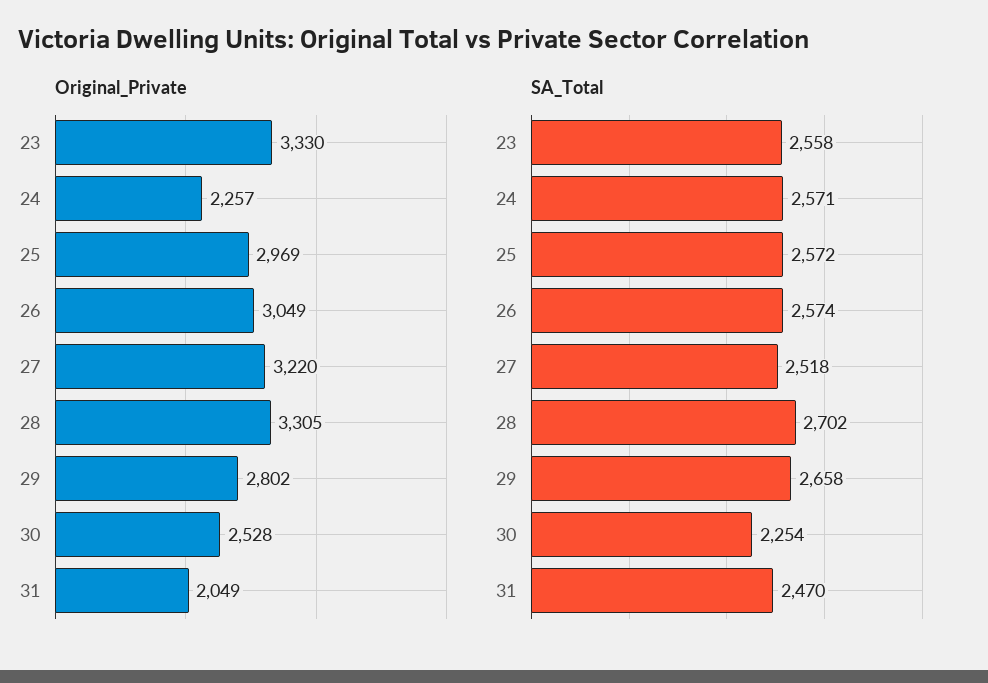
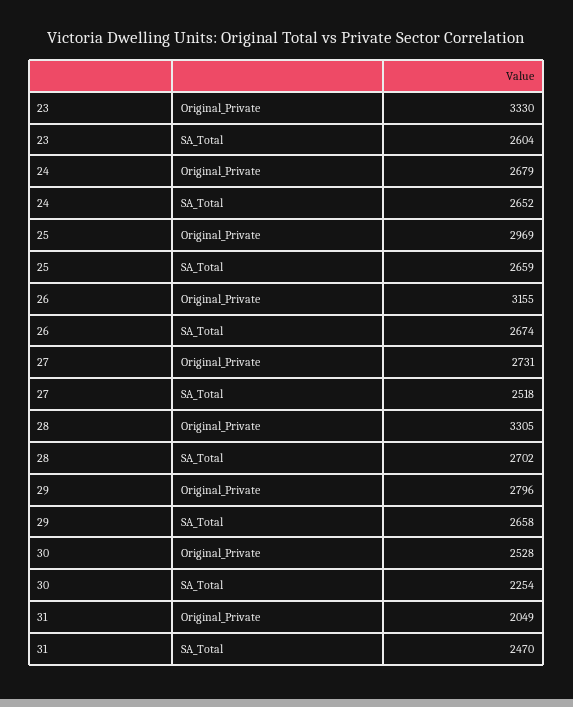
  {
    "Original_Private": {
      "23": 3330,
-     "24": 2257,
+     "24": 2679,
      "25": 2969,
-     "26": 3049,
+     "26": 3155,
-     "27": 3220,
+     "27": 2731,
      "28": 3305,
-     "29": 2802,
+     "29": 2796,
      "30": 2528,
      "31": 2049
    },
    "SA_Total": {
-     "23": 2558,
+     "23": 2604,
-     "24": 2571,
+     "24": 2652,
-     "25": 2572,
+     "25": 2659,
-     "26": 2574,
+     "26": 2674,
      "27": 2518,
      "28": 2702,
      "29": 2658,
      "30": 2254,
      "31": 2470
    }
  }

